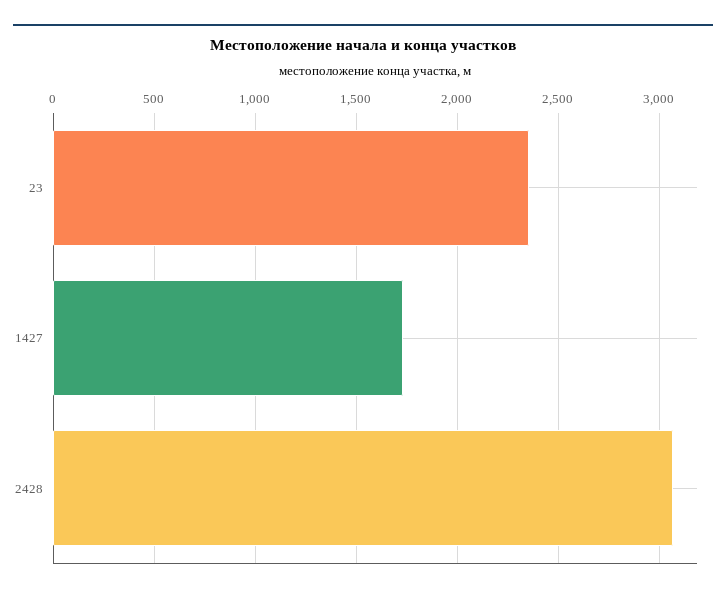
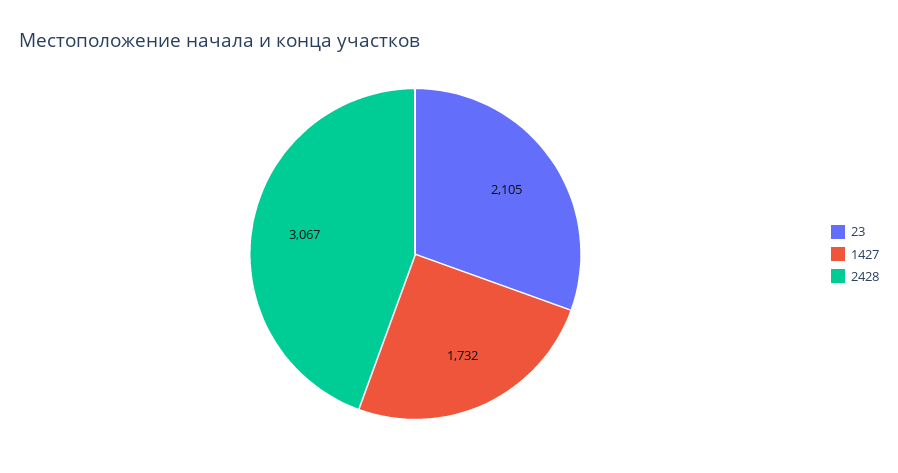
  {
-   "23": 2350,
+   "23": 2105,
    "1427": 1732,
    "2428": 3067
  }

